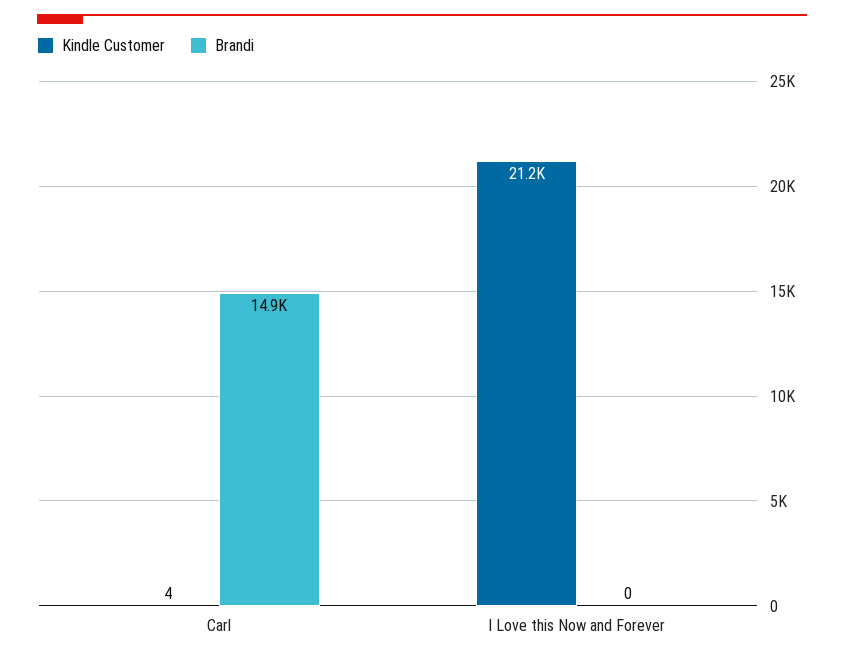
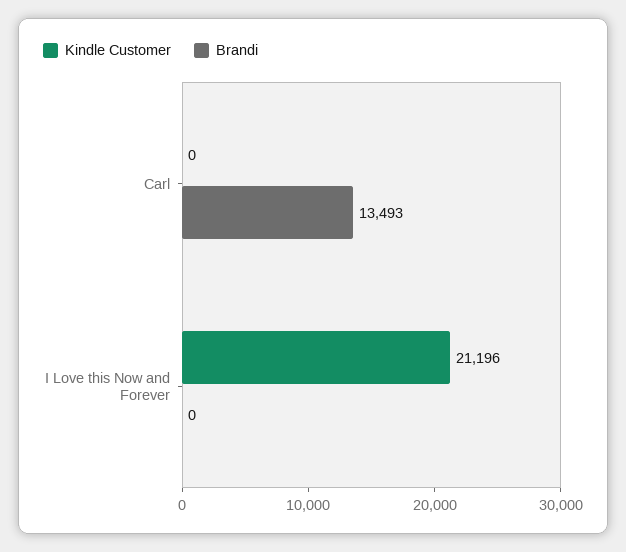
  {
    "Kindle Customer": {
-     "Carl": 4,
+     "Carl": 0,
      "I Love this Now and Forever": 21196
    },
    "Brandi": {
-     "Carl": 14900,
+     "Carl": 13493,
      "I Love this Now and Forever": 0
    }
  }

